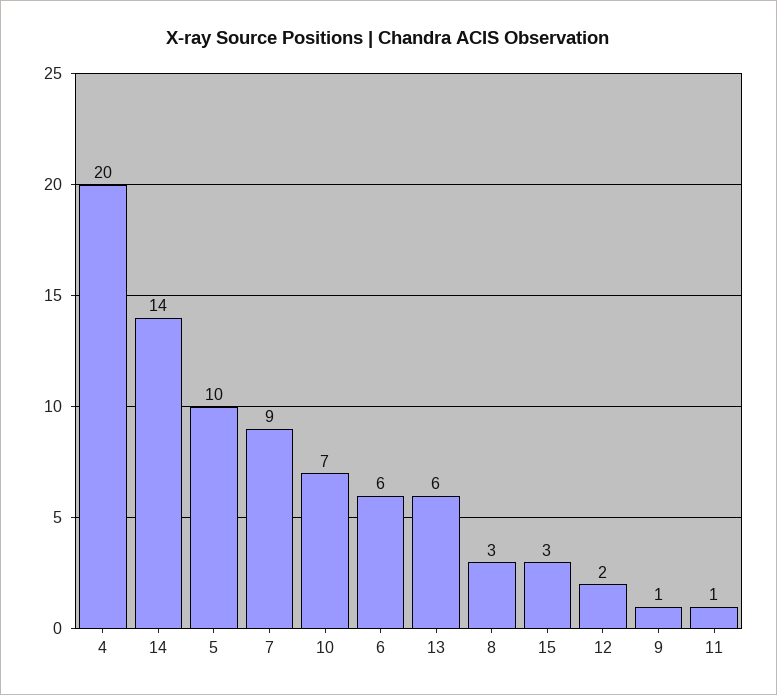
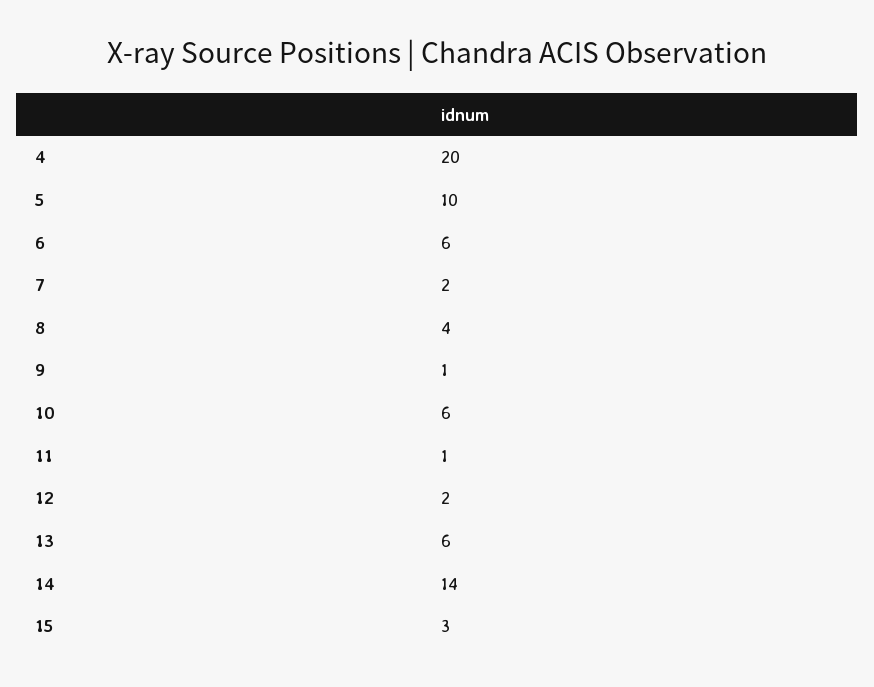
  {
    "4": 20,
    "14": 14,
    "5": 10,
-   "7": 9,
+   "7": 2,
-   "10": 7,
+   "10": 6,
    "6": 6,
    "13": 6,
-   "8": 3,
+   "8": 4,
    "15": 3,
    "12": 2,
    "9": 1,
    "11": 1
  }

